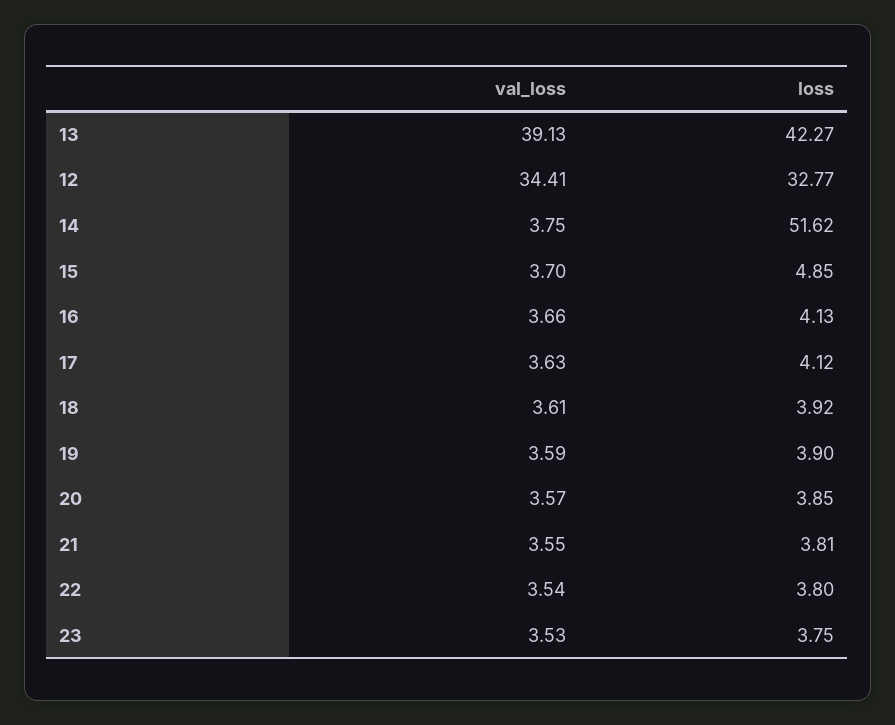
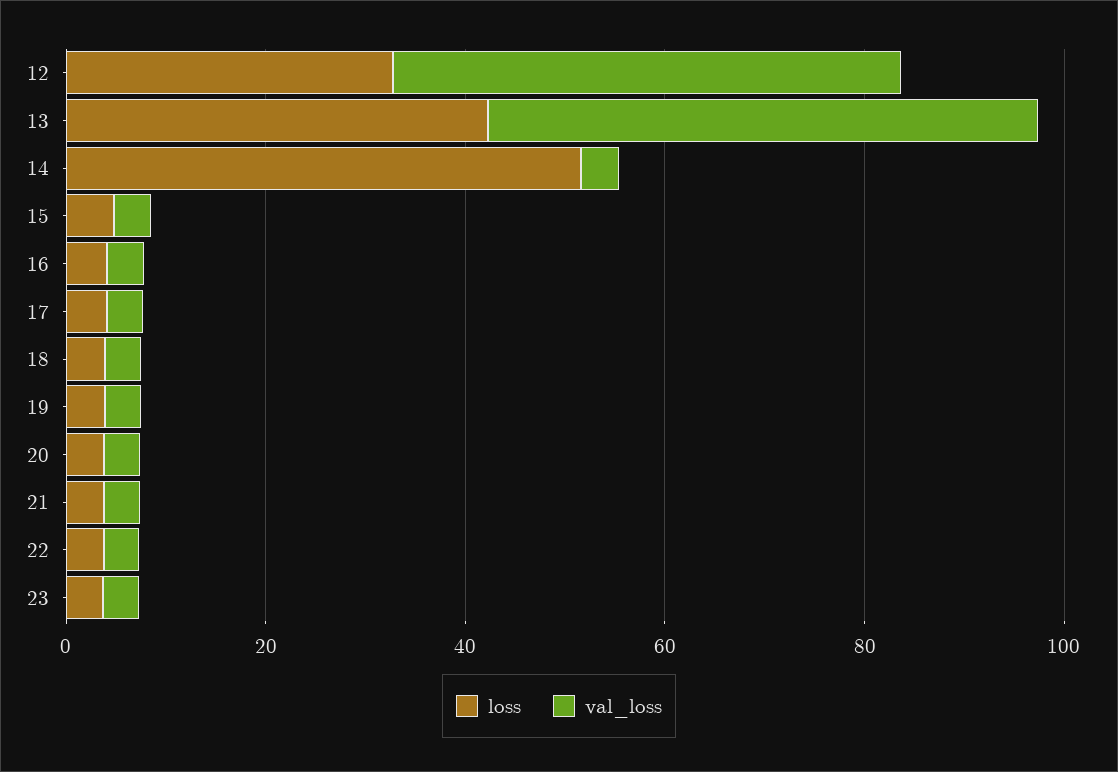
  {
    "val_loss": {
-     "13": 39.13,
+     "13": 55,
-     "12": 34.41,
+     "12": 50,
      "14": 3.75,
      "15": 3.7,
      "16": 3.66,
      "17": 3.63,
      "18": 3.61,
      "19": 3.59,
      "20": 3.57,
      "21": 3.55,
      "22": 3.54,
      "23": 3.53
    },
    "loss": {
      "13": 42.27,
      "12": 32.77,
      "14": 51.62,
      "15": 4.85,
      "16": 4.13,
      "17": 4.12,
      "18": 3.92,
      "19": 3.9,
      "20": 3.85,
      "21": 3.81,
      "22": 3.8,
      "23": 3.75
    }
  }

